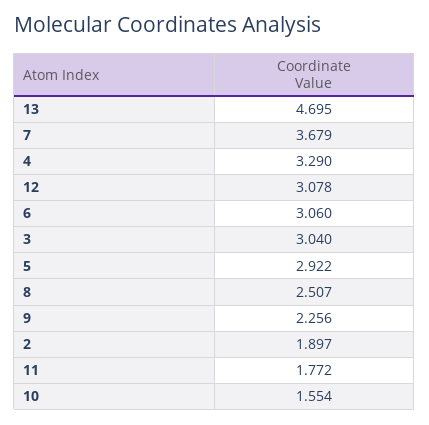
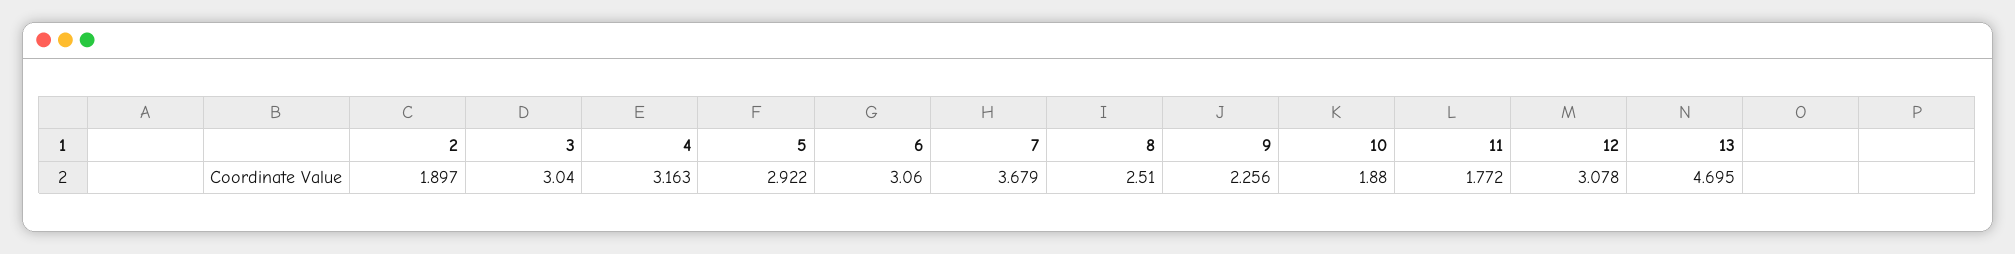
  {
    "13": 4.695,
    "7": 3.679,
-   "4": 3.29,
+   "4": 3.163,
    "12": 3.078,
    "6": 3.06,
    "3": 3.04,
    "5": 2.922,
-   "8": 2.507,
+   "8": 2.51,
    "9": 2.256,
    "2": 1.897,
    "11": 1.772,
-   "10": 1.554
+   "10": 1.88
  }

